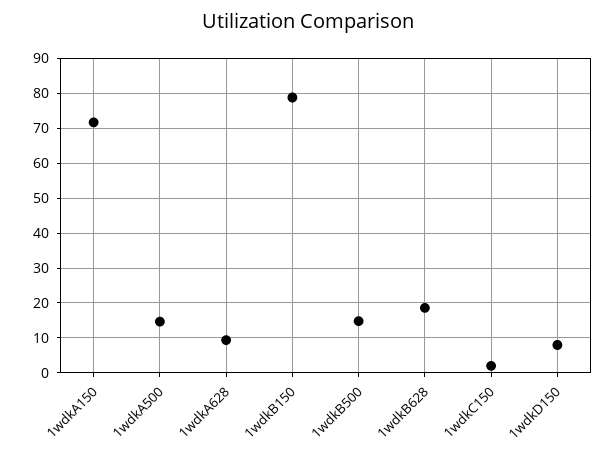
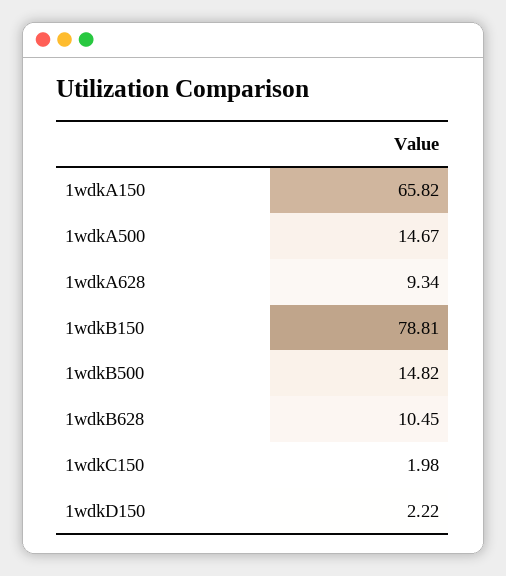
  {
-   "1wdkA150": 72,
+   "1wdkA150": 65.82,
    "1wdkA500": 14.67,
    "1wdkA628": 9.34,
    "1wdkB150": 78.81,
    "1wdkB500": 14.82,
-   "1wdkB628": 18,
+   "1wdkB628": 10.45,
    "1wdkC150": 1.98,
-   "1wdkD150": 8
+   "1wdkD150": 2.22
  }

